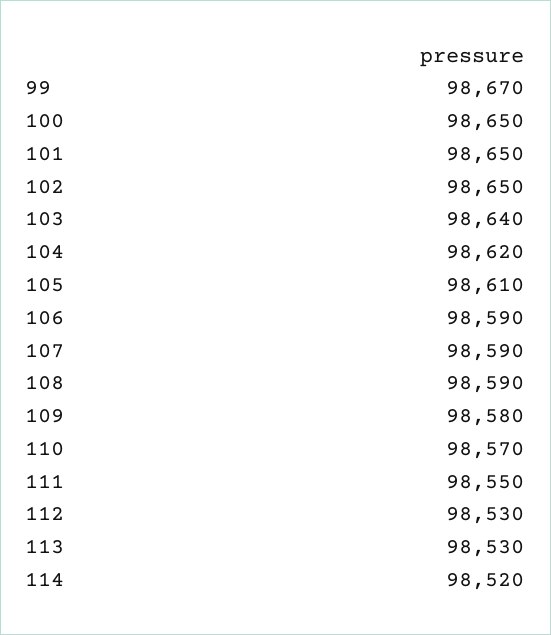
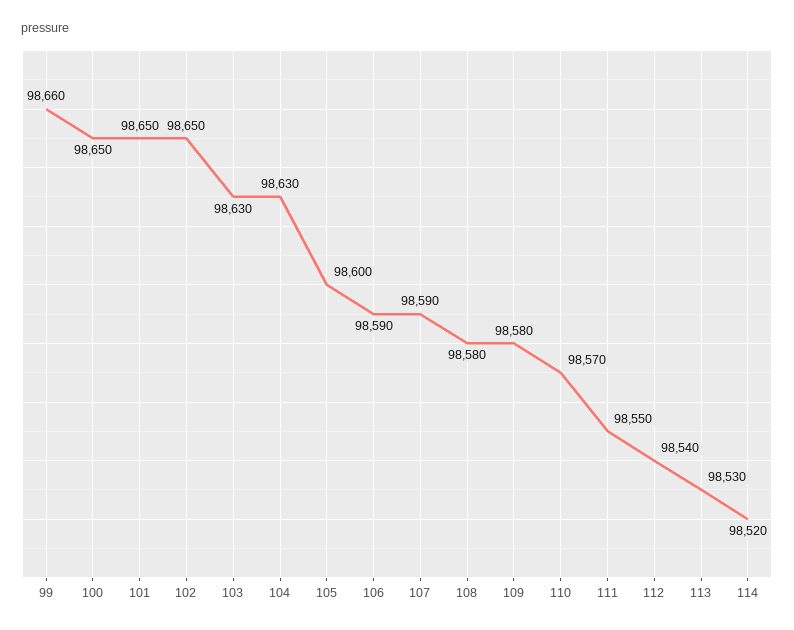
  {
-   "99": 98670,
+   "99": 98660,
    "100": 98650,
    "101": 98650,
    "102": 98650,
-   "103": 98640,
+   "103": 98630,
-   "104": 98620,
+   "104": 98630,
-   "105": 98610,
+   "105": 98600,
    "106": 98590,
    "107": 98590,
-   "108": 98590,
+   "108": 98580,
    "109": 98580,
    "110": 98570,
    "111": 98550,
-   "112": 98530,
+   "112": 98540,
    "113": 98530,
    "114": 98520
  }

